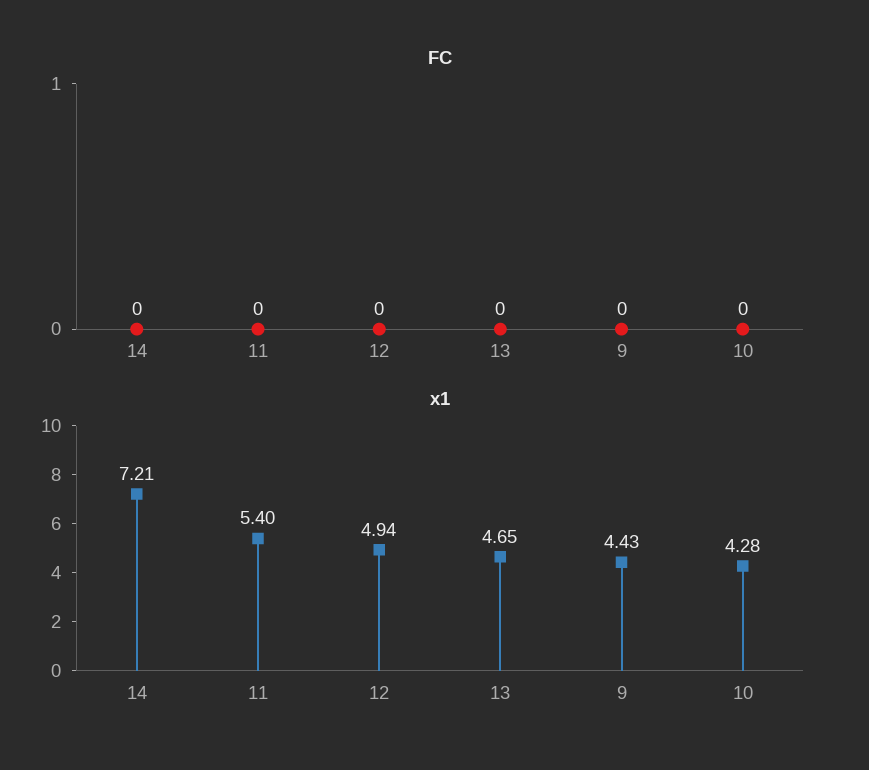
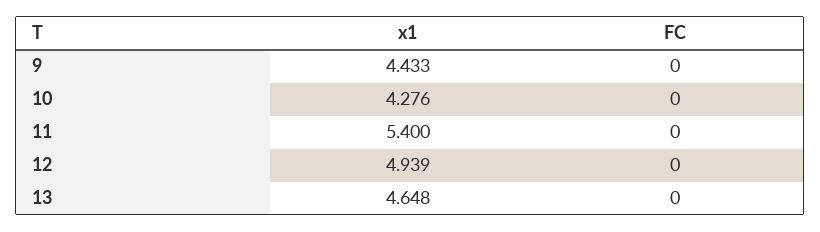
  {
    "FC": {
-     "14": 0,
      "11": 0,
      "12": 0,
      "13": 0,
      "9": 0,
      "10": 0
    },
    "x1": {
-     "14": 7.21,
      "11": 5.4,
      "12": 4.939,
      "13": 4.648,
      "9": 4.433,
      "10": 4.276
    }
  }

